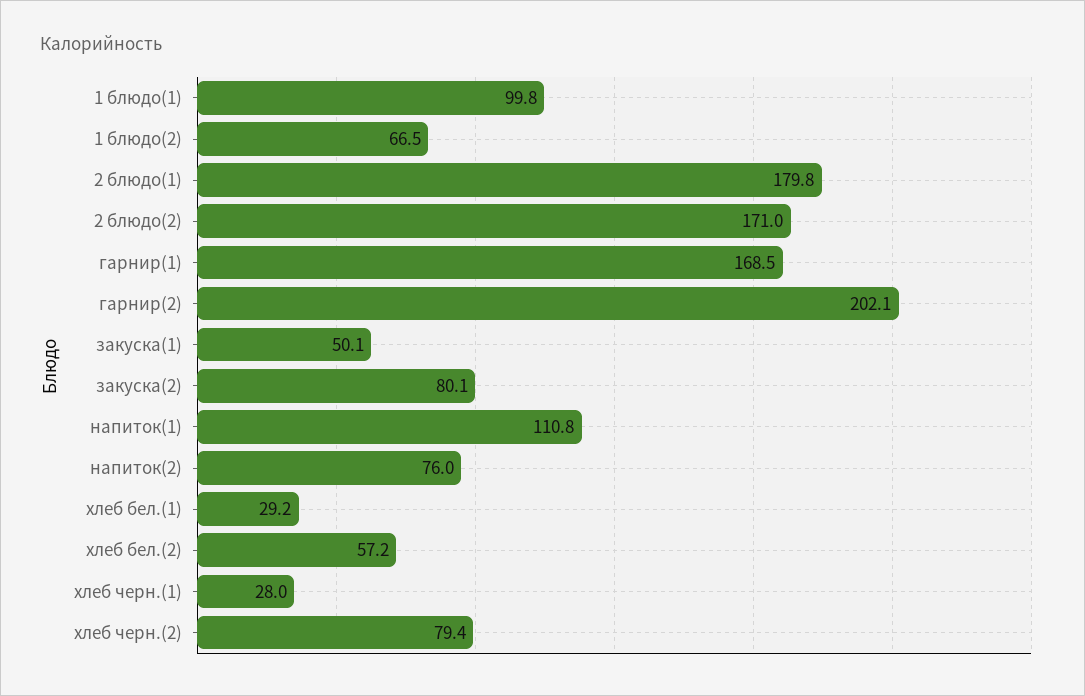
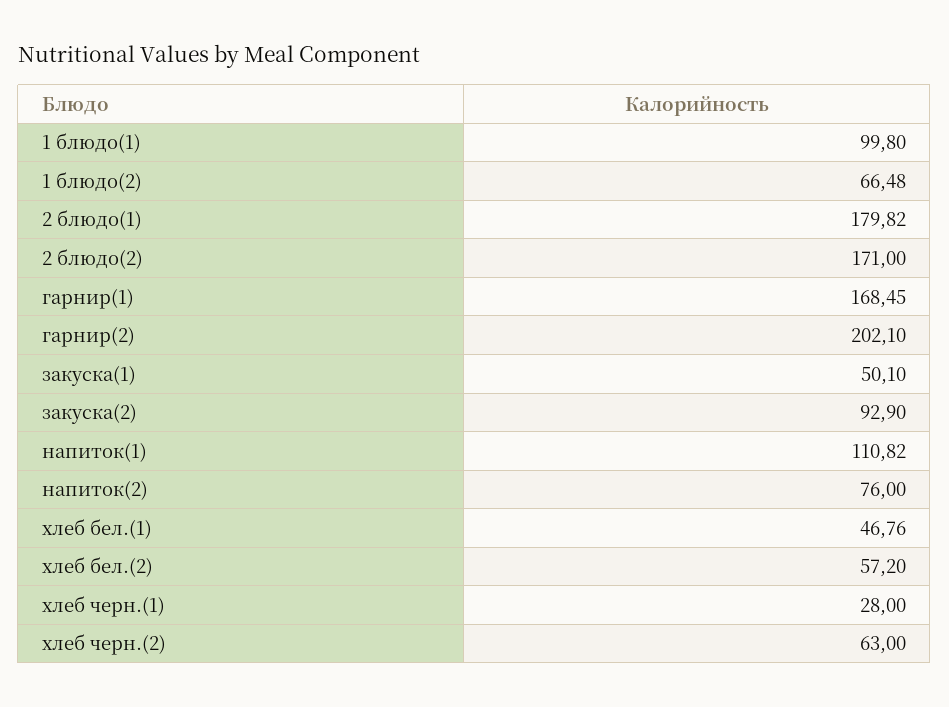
  {
    "1 блюдо(1)": 99.8,
    "1 блюдо(2)": 66.48,
    "2 блюдо(1)": 179.82,
    "2 блюдо(2)": 171,
    "гарнир(1)": 168.45,
    "гарнир(2)": 202.1,
    "закуска(1)": 50.1,
-   "закуска(2)": 80.1,
+   "закуска(2)": 92.9,
    "напиток(1)": 110.82,
    "напиток(2)": 76,
-   "хлеб бел.(1)": 29.2,
+   "хлеб бел.(1)": 46.76,
    "хлеб бел.(2)": 57.2,
    "хлеб черн.(1)": 28,
-   "хлеб черн.(2)": 79.4
+   "хлеб черн.(2)": 63
  }

